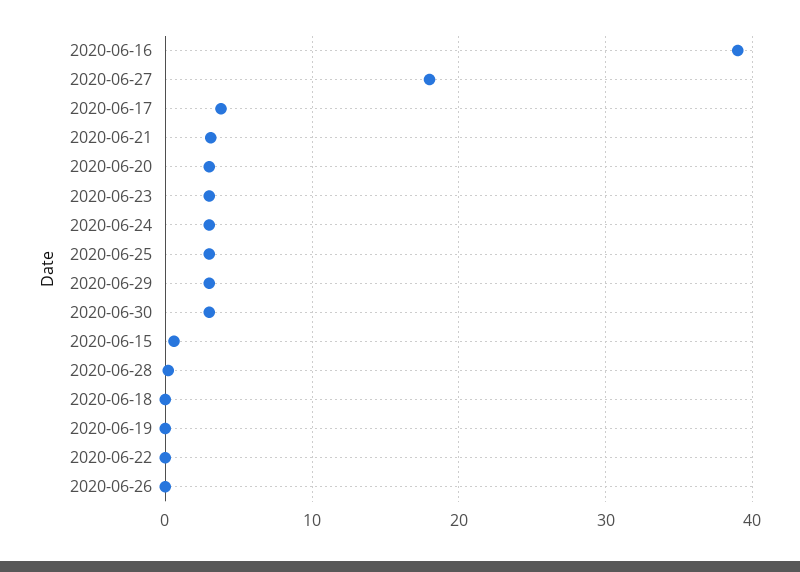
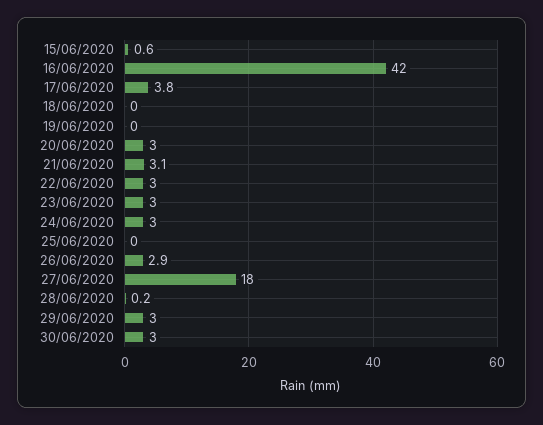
  {
-   "2020-06-16": 39,
+   "2020-06-16": 42,
    "2020-06-27": 18,
    "2020-06-17": 3.8,
    "2020-06-21": 3.1,
    "2020-06-20": 3,
    "2020-06-23": 3,
    "2020-06-24": 3,
-   "2020-06-25": 3,
+   "2020-06-25": 0,
    "2020-06-29": 3,
    "2020-06-30": 3,
    "2020-06-15": 0.6,
    "2020-06-28": 0.2,
    "2020-06-18": 0,
    "2020-06-19": 0,
-   "2020-06-22": 0,
+   "2020-06-22": 3,
-   "2020-06-26": 0
+   "2020-06-26": 2.9
  }

